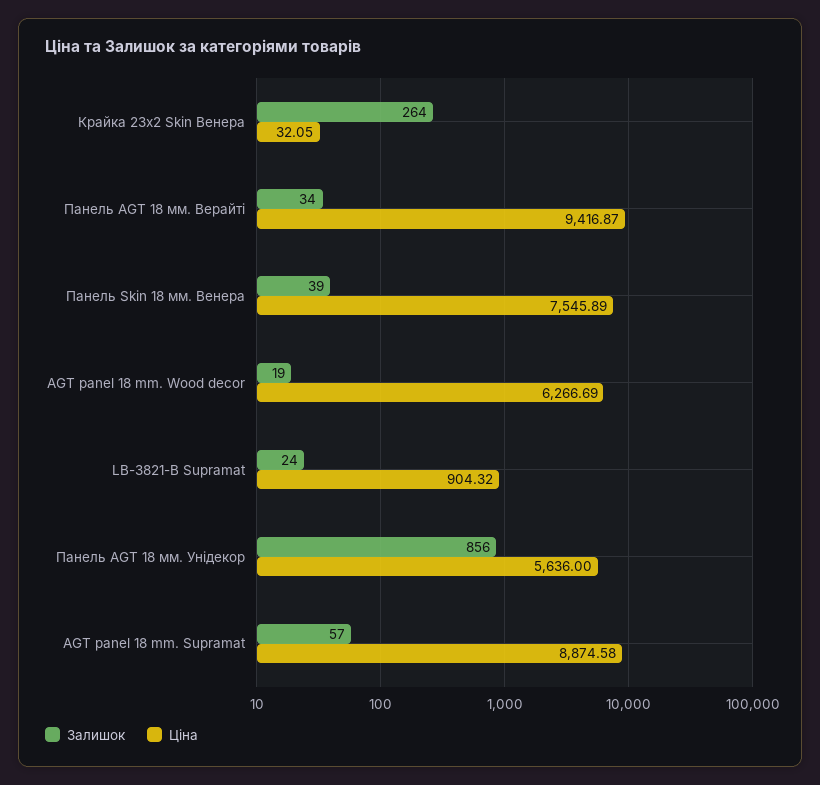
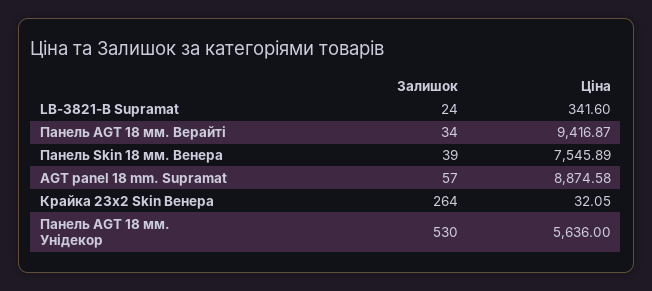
  {
    "Залишок": {
      "Крайка 23x2 Skin Венера": 264,
      "Панель AGT 18 мм. Верайті": 34,
      "Панель Skin 18 мм. Венера": 39,
-     "AGT panel 18 mm. Wood decor": 19,
      "LB-3821-В Supramat": 24,
-     "Панель AGT 18 мм. Унідекор": 856,
+     "Панель AGT 18 мм. Унідекор": 530,
      "AGT panel 18 mm. Supramat": 57
    },
    "Ціна": {
      "Крайка 23x2 Skin Венера": 32.05,
      "Панель AGT 18 мм. Верайті": 9416.87,
      "Панель Skin 18 мм. Венера": 7545.89,
-     "AGT panel 18 mm. Wood decor": 6266.69,
-     "LB-3821-В Supramat": 904.32,
+     "LB-3821-В Supramat": 341.6,
      "Панель AGT 18 мм. Унідекор": 5636,
      "AGT panel 18 mm. Supramat": 8874.58
    }
  }

